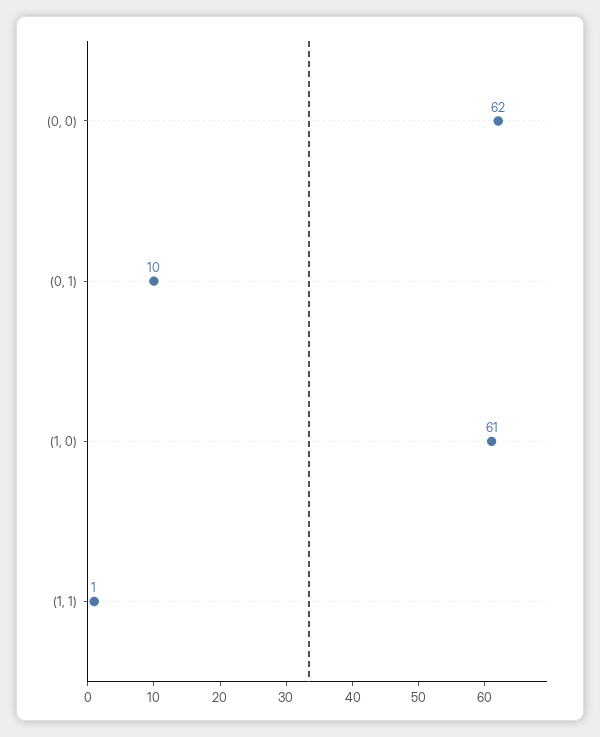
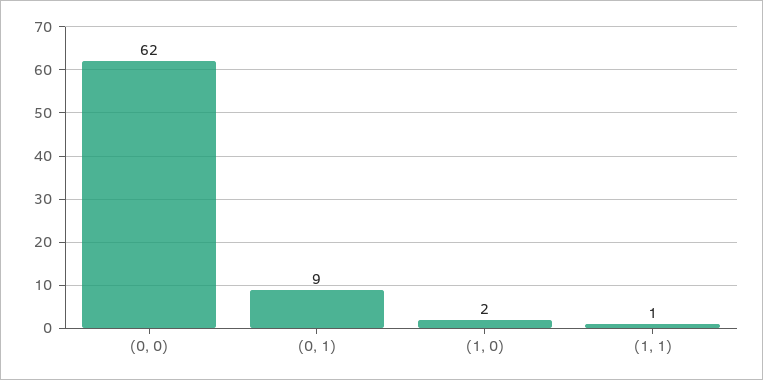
  {
    "(0, 0)": 62,
-   "(0, 1)": 10,
+   "(0, 1)": 9,
-   "(1, 0)": 61,
+   "(1, 0)": 2,
    "(1, 1)": 1
  }

